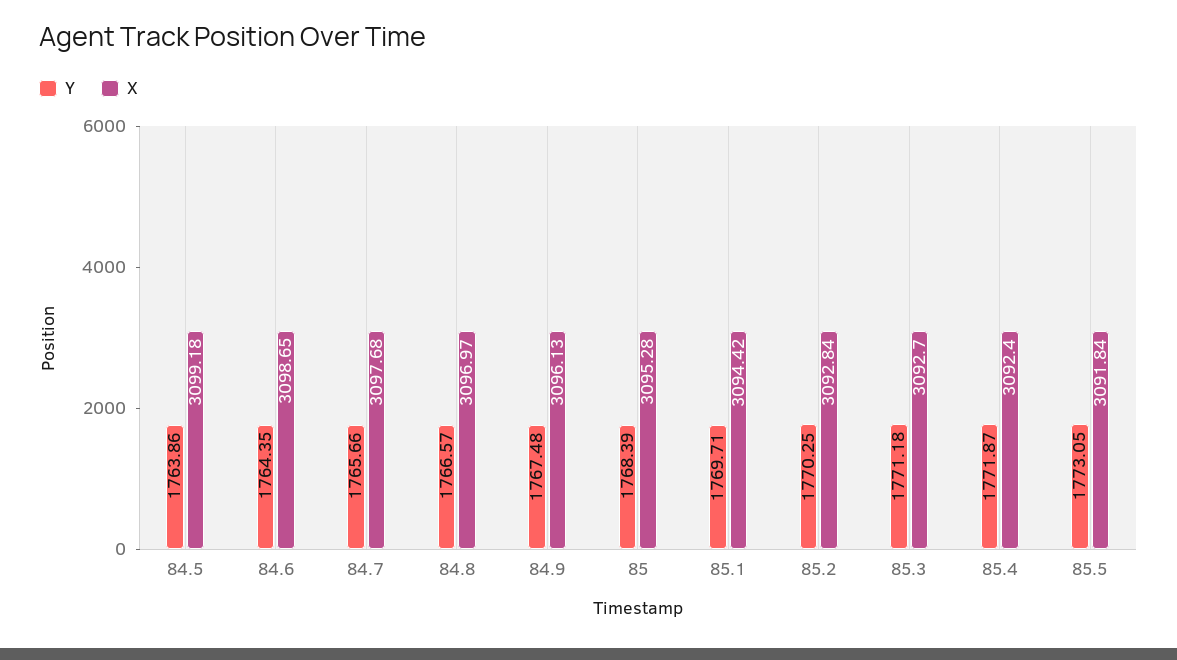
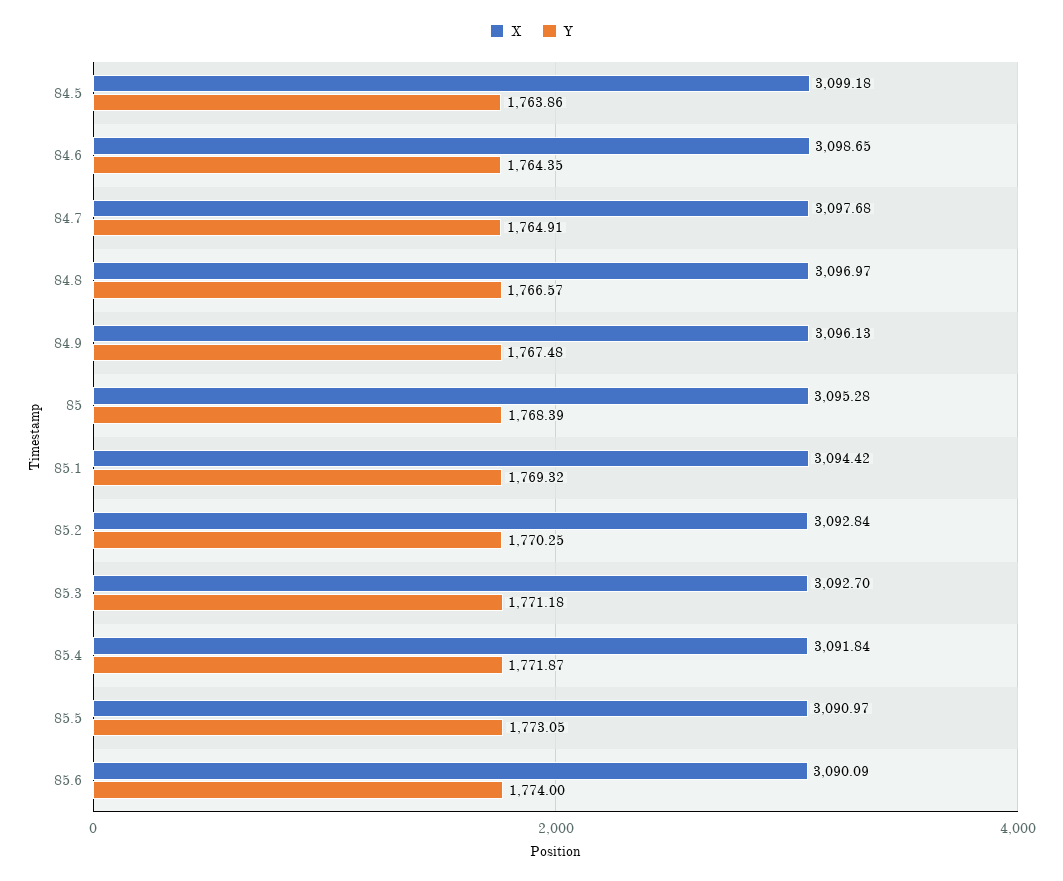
  {
    "Y": {
      "84.5": 1763.86,
      "84.6": 1764.35,
-     "84.7": 1765.66,
+     "84.7": 1764.91,
      "84.8": 1766.57,
      "84.9": 1767.48,
      "85": 1768.39,
-     "85.1": 1769.71,
+     "85.1": 1769.32,
      "85.2": 1770.25,
      "85.3": 1771.18,
      "85.4": 1771.87,
-     "85.5": 1773.05
+     "85.5": 1773.05,
+     "85.6": 1774
    },
    "X": {
      "84.5": 3099.18,
      "84.6": 3098.65,
      "84.7": 3097.68,
      "84.8": 3096.97,
      "84.9": 3096.13,
      "85": 3095.28,
      "85.1": 3094.42,
      "85.2": 3092.84,
      "85.3": 3092.7,
-     "85.4": 3092.4,
+     "85.4": 3091.84,
-     "85.5": 3091.84
+     "85.5": 3090.97,
+     "85.6": 3090.09
    }
  }

